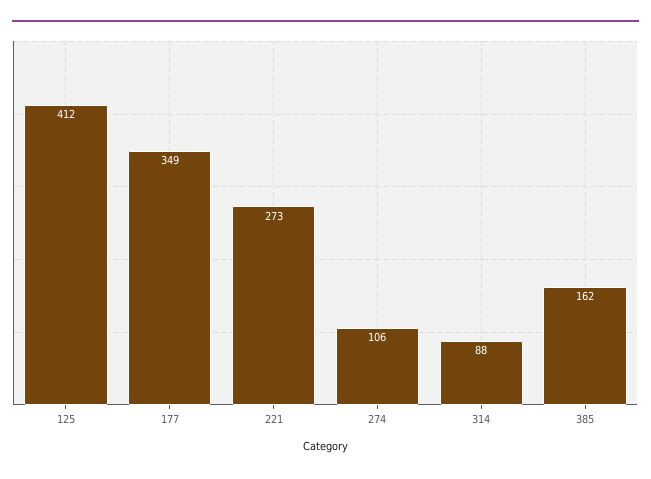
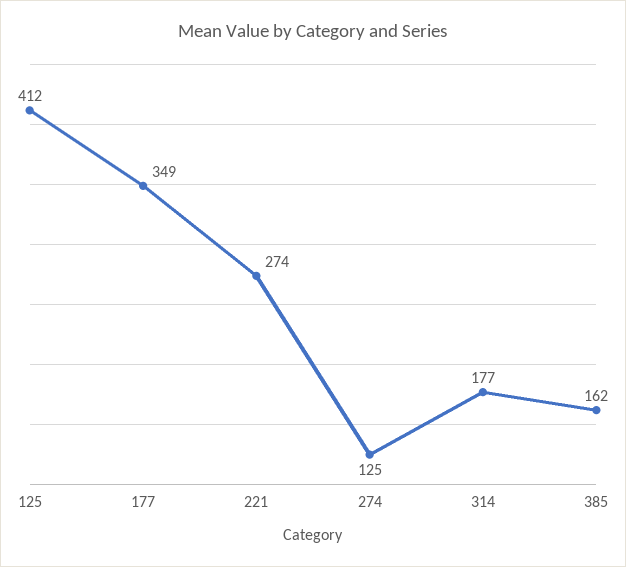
  {
    "125": 412,
    "177": 349,
-   "221": 273,
+   "221": 274,
-   "274": 106,
+   "274": 125,
-   "314": 88,
+   "314": 177,
    "385": 162
  }

